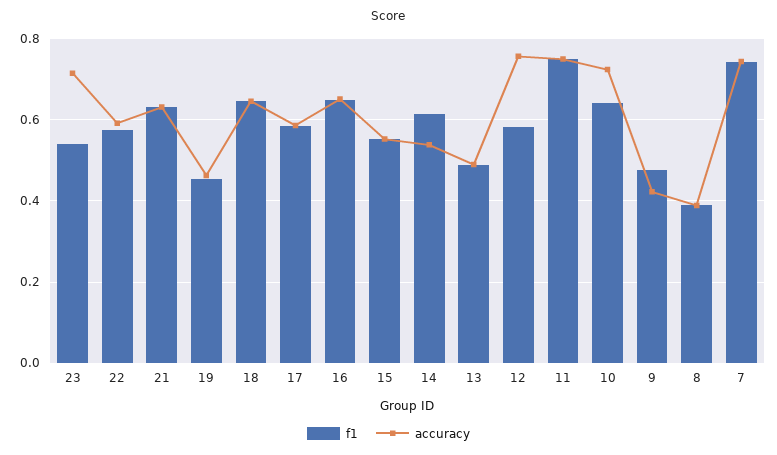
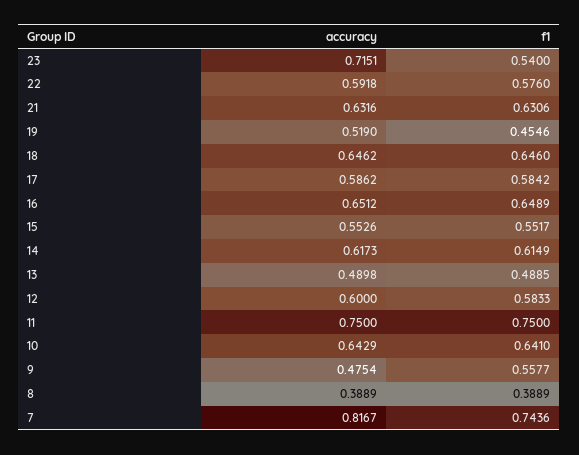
  {
    "f1": {
      "23": 0.54,
      "22": 0.576,
      "21": 0.6306,
      "19": 0.4546,
      "18": 0.646,
      "17": 0.5842,
      "16": 0.6489,
      "15": 0.5517,
      "14": 0.6149,
      "13": 0.4885,
      "12": 0.5833,
      "11": 0.75,
      "10": 0.641,
-     "9": 0.48,
+     "9": 0.5577,
      "8": 0.3889,
      "7": 0.7436
    },
    "accuracy": {
      "23": 0.7151,
      "22": 0.5918,
      "21": 0.6316,
-     "19": 0.46,
+     "19": 0.519,
      "18": 0.6462,
      "17": 0.5862,
      "16": 0.6512,
      "15": 0.5526,
-     "14": 0.54,
+     "14": 0.6173,
      "13": 0.4898,
-     "12": 0.76,
+     "12": 0.6,
      "11": 0.75,
-     "10": 0.72,
+     "10": 0.6429,
-     "9": 0.42,
+     "9": 0.4754,
      "8": 0.3889,
-     "7": 0.74
+     "7": 0.8167
    }
  }

